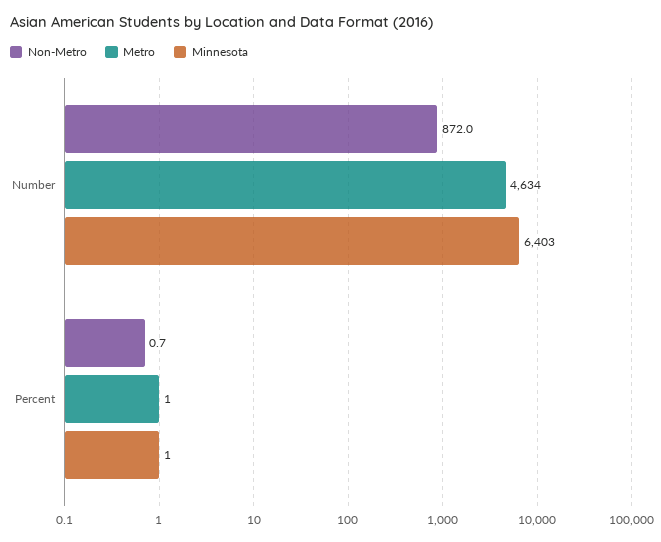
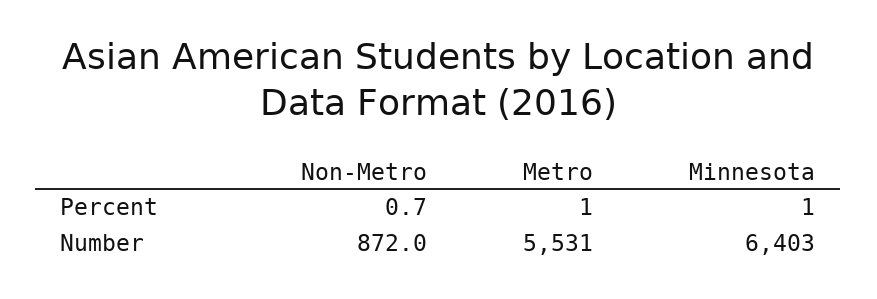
  {
    "Non-Metro": {
      "Number": 872,
      "Percent": 0.7
    },
    "Metro": {
-     "Number": 4634,
+     "Number": 5531,
      "Percent": 1
    },
    "Minnesota": {
      "Number": 6403,
      "Percent": 1
    }
  }

